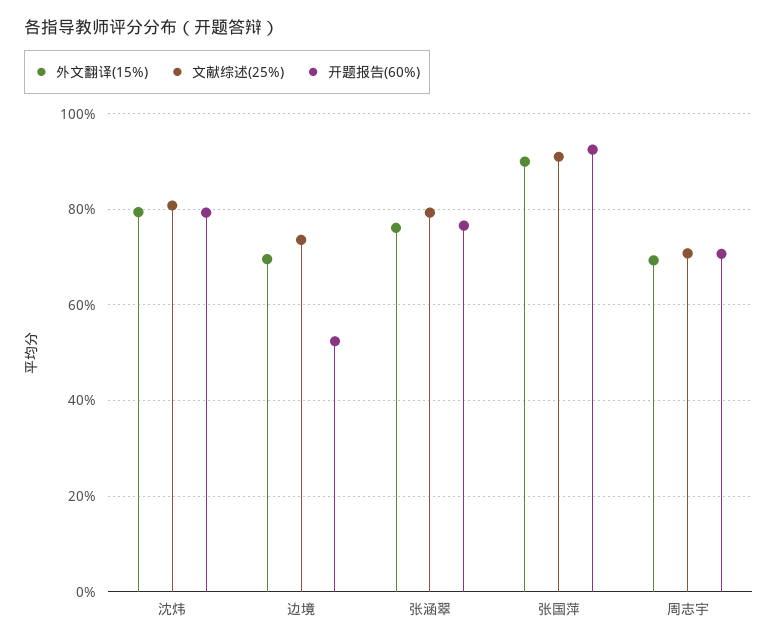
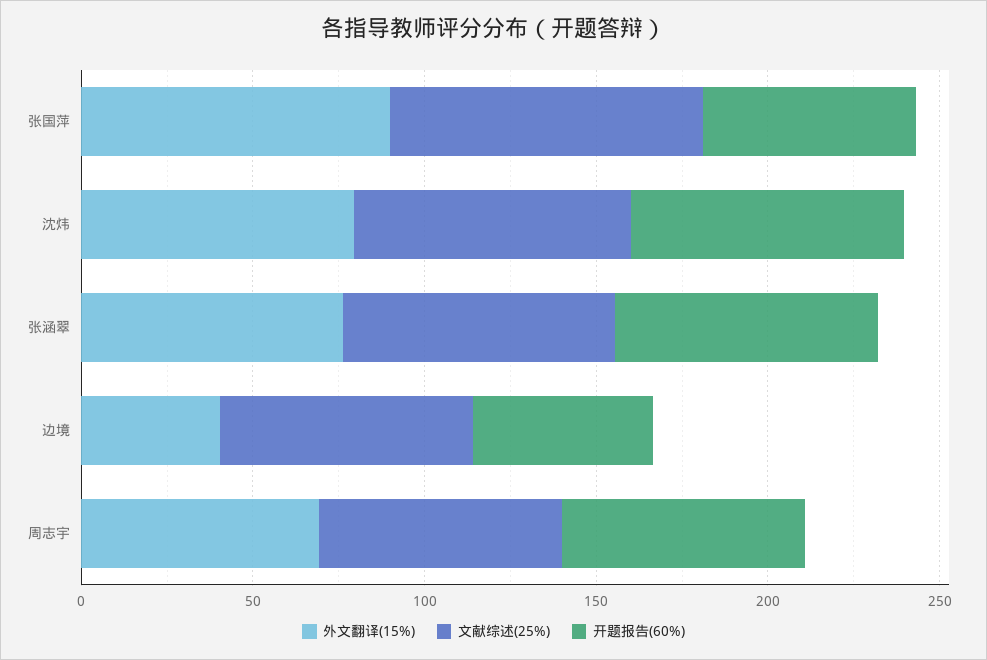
  {
    "外文翻译(15%)": {
      "沈炜": 80,
-     "边境": 70,
+     "边境": 40,
      "张涵翠": 76,
      "张国萍": 90,
      "周志宇": 70
    },
    "文献综述(25%)": {
      "沈炜": 80,
      "边境": 74,
      "张涵翠": 80,
      "张国萍": 92,
      "周志宇": 70
    },
    "开题报告(60%)": {
      "沈炜": 80,
      "边境": 52,
      "张涵翠": 76,
-     "张国萍": 92,
+     "张国萍": 60,
      "周志宇": 70
    }
  }

